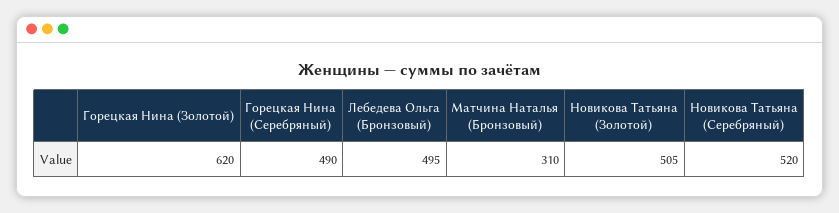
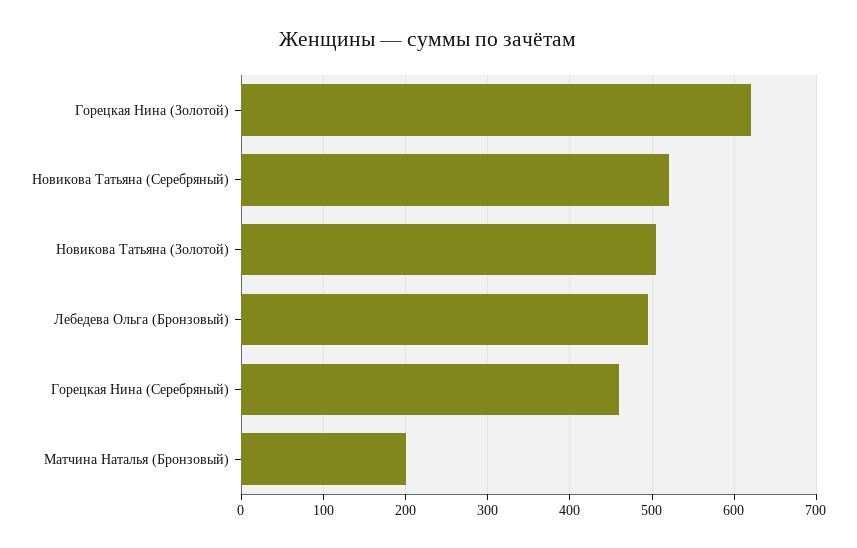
  {
    "Горецкая Нина (Золотой)": 620,
-   "Горецкая Нина (Серебряный)": 490,
+   "Горецкая Нина (Серебряный)": 460,
    "Лебедева Ольга (Бронзовый)": 495,
-   "Матчина Наталья (Бронзовый)": 310,
+   "Матчина Наталья (Бронзовый)": 200,
    "Новикова Татьяна (Золотой)": 505,
    "Новикова Татьяна (Серебряный)": 520
  }

